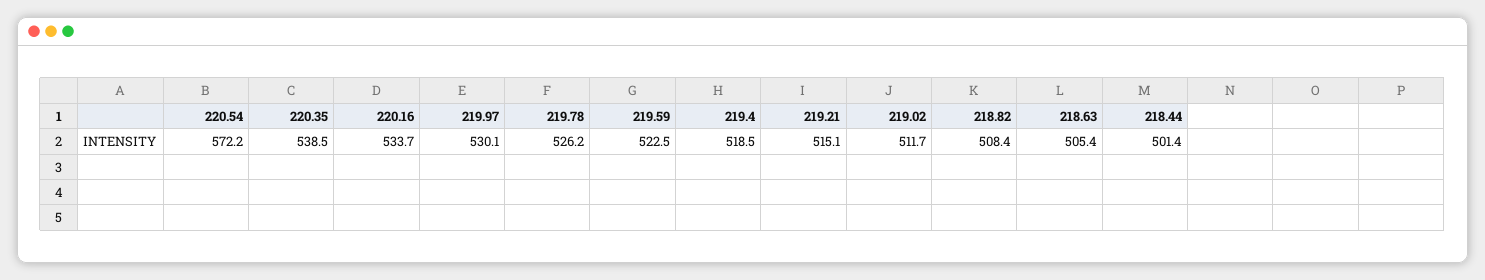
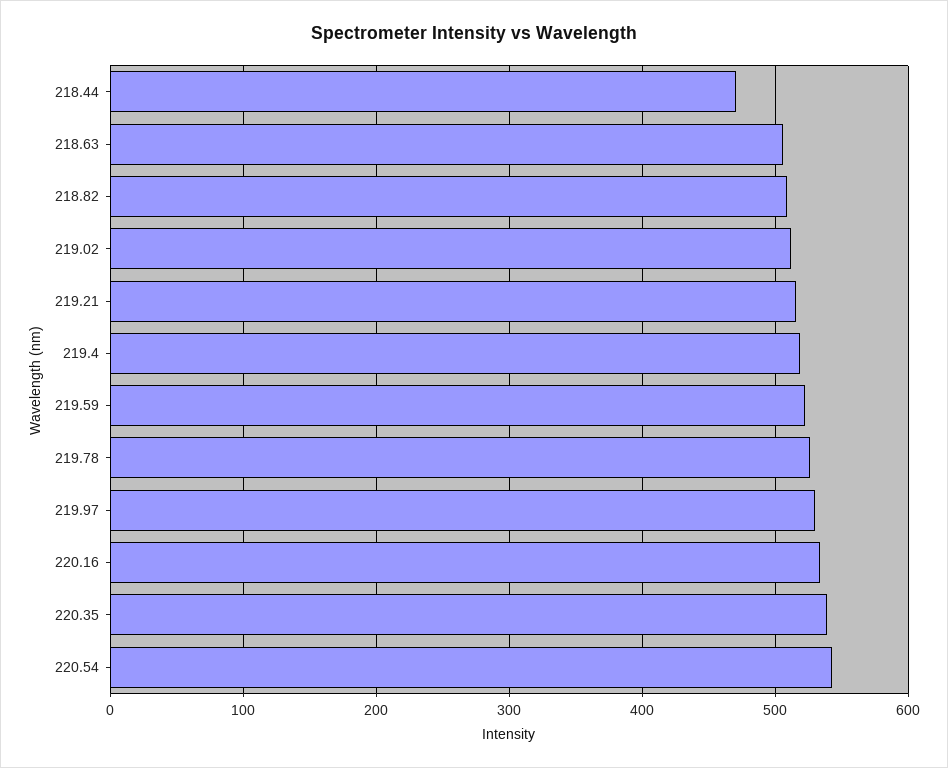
  {
-   "220.54": 572.2,
+   "220.54": 540,
    "220.35": 538.5,
    "220.16": 533.7,
    "219.97": 530.1,
    "219.78": 526.2,
    "219.59": 522.5,
    "219.4": 518.5,
    "219.21": 515.1,
    "219.02": 511.7,
    "218.82": 508.4,
    "218.63": 505.4,
-   "218.44": 501.4
+   "218.44": 470
  }

